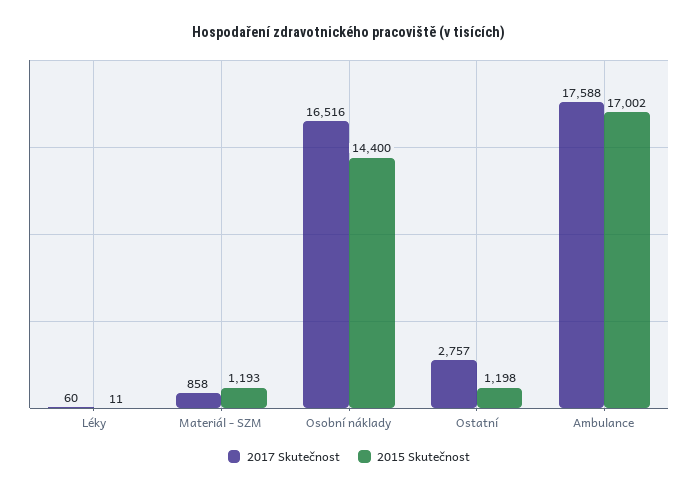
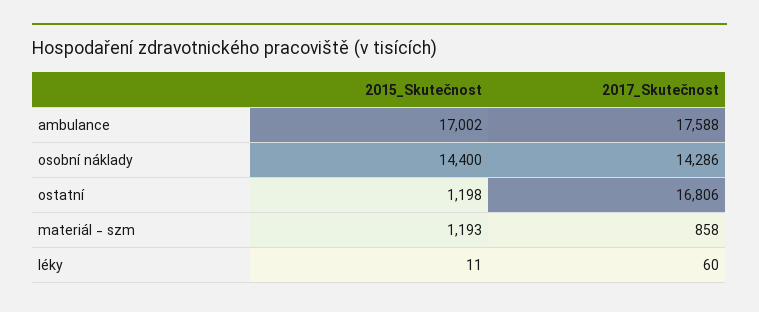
  {
    "2017 Skutečnost": {
      "Léky": 60,
      "Materiál - SZM": 858,
-     "Osobní náklady": 16516,
+     "Osobní náklady": 14286,
-     "Ostatní": 2757,
+     "Ostatní": 16806,
      "Ambulance": 17588
    },
    "2015 Skutečnost": {
      "Léky": 11,
      "Materiál - SZM": 1193,
      "Osobní náklady": 14400,
      "Ostatní": 1198,
      "Ambulance": 17002
    }
  }

